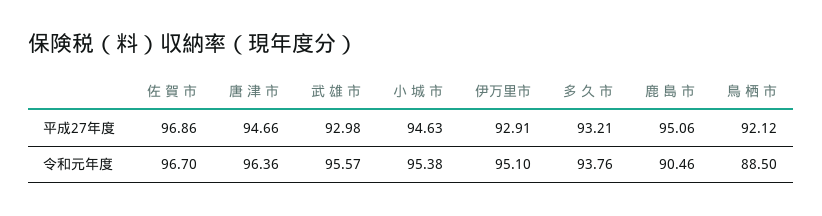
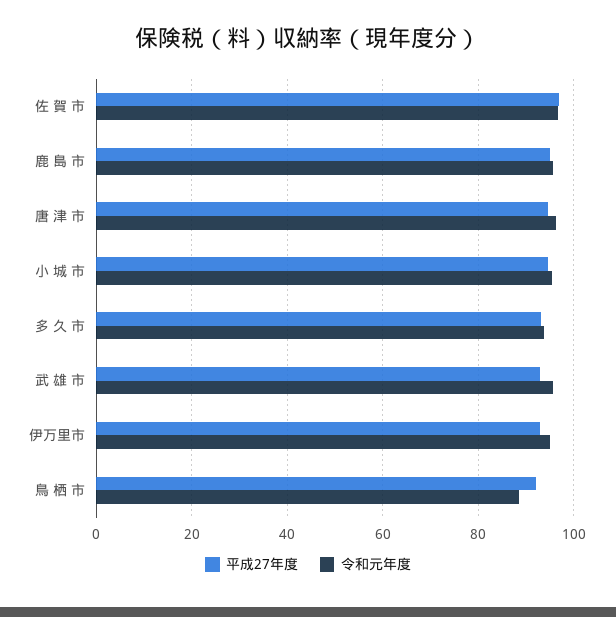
  {
    "平成27年度": {
      "佐 賀 市": 96.86,
      "唐 津 市": 94.66,
      "武 雄 市": 92.98,
      "小 城 市": 94.63,
      "伊万里市": 92.91,
      "多 久 市": 93.21,
      "鹿 島 市": 95.06,
      "鳥 栖 市": 92.12
    },
    "令和元年度": {
      "佐 賀 市": 96.7,
      "唐 津 市": 96.36,
      "武 雄 市": 95.57,
      "小 城 市": 95.38,
      "伊万里市": 95.1,
      "多 久 市": 93.76,
-     "鹿 島 市": 90.46,
+     "鹿 島 市": 96,
      "鳥 栖 市": 88.5
    }
  }

